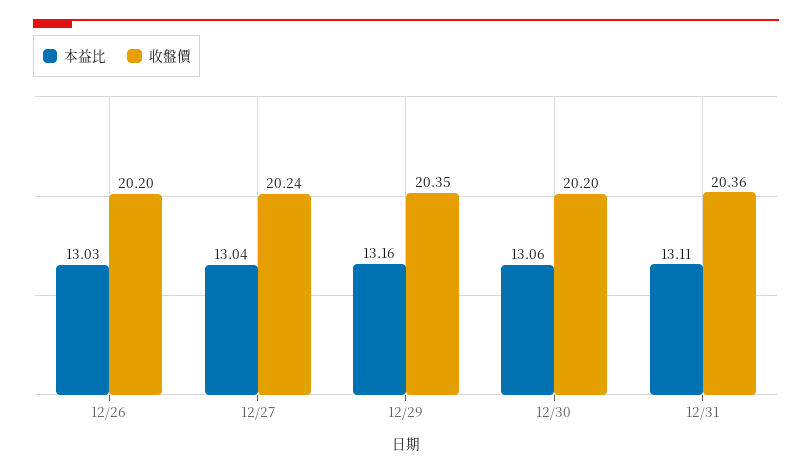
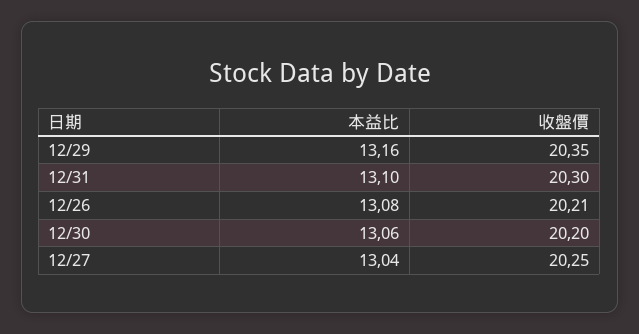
  {
    "本益比": {
-     "12/26": 13.03,
+     "12/26": 13.08,
      "12/27": 13.04,
      "12/29": 13.16,
      "12/30": 13.06,
-     "12/31": 13.11
+     "12/31": 13.1
    },
    "收盤價": {
-     "12/26": 20.2,
+     "12/26": 20.21,
-     "12/27": 20.24,
+     "12/27": 20.25,
      "12/29": 20.35,
      "12/30": 20.2,
-     "12/31": 20.36
+     "12/31": 20.3
    }
  }

